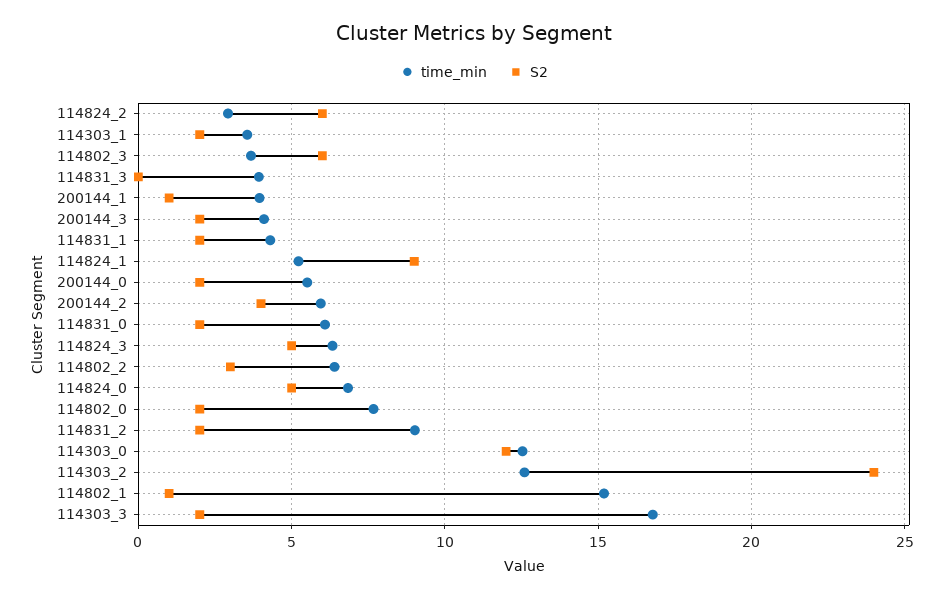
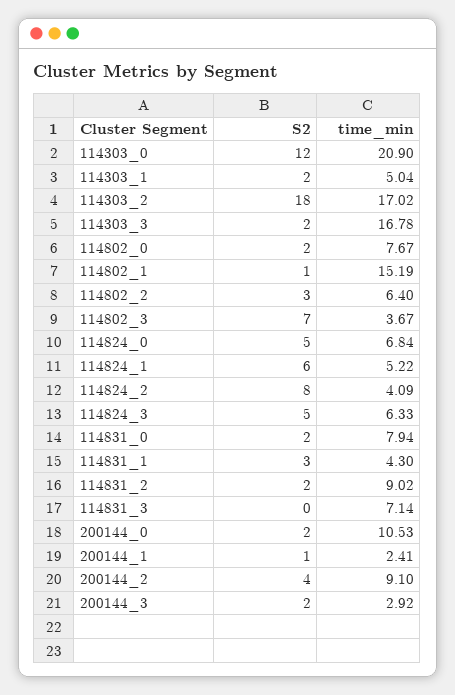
  {
    "time_min": {
-     "114824_2": 3,
+     "114824_2": 4.09,
-     "114303_1": 3.5,
+     "114303_1": 5.04,
      "114802_3": 3.67,
-     "114831_3": 4,
+     "114831_3": 7.14,
-     "200144_1": 4,
+     "200144_1": 2.41,
-     "200144_3": 4,
+     "200144_3": 2.92,
      "114831_1": 4.3,
      "114824_1": 5.22,
-     "200144_0": 5.5,
+     "200144_0": 10.53,
-     "200144_2": 6,
+     "200144_2": 9.1,
-     "114831_0": 6,
+     "114831_0": 7.94,
      "114824_3": 6.33,
      "114802_2": 6.4,
      "114824_0": 6.84,
      "114802_0": 7.67,
      "114831_2": 9.02,
-     "114303_0": 12.5,
+     "114303_0": 20.9,
-     "114303_2": 12.5,
+     "114303_2": 17.02,
      "114802_1": 15.19,
      "114303_3": 16.78
    },
    "S2": {
-     "114824_2": 6,
+     "114824_2": 8,
      "114303_1": 2,
-     "114802_3": 6,
+     "114802_3": 7,
      "114831_3": 0,
      "200144_1": 1,
      "200144_3": 2,
-     "114831_1": 2,
+     "114831_1": 3,
-     "114824_1": 9,
+     "114824_1": 6,
      "200144_0": 2,
      "200144_2": 4,
      "114831_0": 2,
      "114824_3": 5,
      "114802_2": 3,
      "114824_0": 5,
      "114802_0": 2,
      "114831_2": 2,
      "114303_0": 12,
-     "114303_2": 24,
+     "114303_2": 18,
      "114802_1": 1,
      "114303_3": 2
    }
  }

